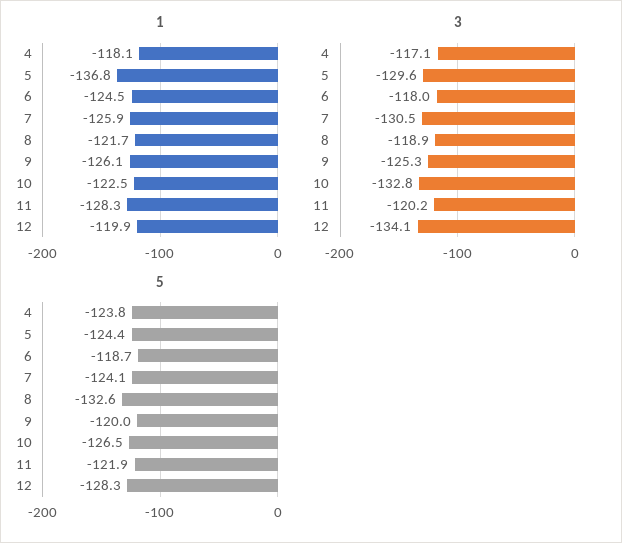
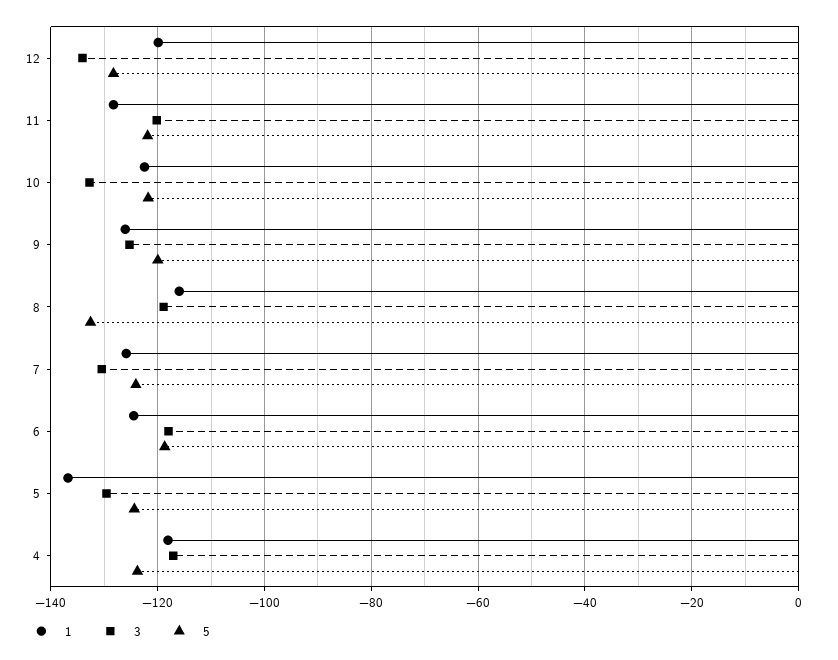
  {
    "1": {
      "4": -118.1,
      "5": -136.8,
      "6": -124.5,
      "7": -125.9,
-     "8": -121.7,
+     "8": -116,
      "9": -126.1,
      "10": -122.5,
      "11": -128.3,
      "12": -119.9
    },
    "3": {
      "4": -117.1,
      "5": -129.6,
      "6": -118,
      "7": -130.5,
      "8": -118.9,
      "9": -125.3,
      "10": -132.8,
      "11": -120.2,
      "12": -134.1
    },
    "5": {
      "4": -123.8,
      "5": -124.4,
      "6": -118.7,
      "7": -124.1,
      "8": -132.6,
      "9": -120,
-     "10": -126.5,
+     "10": -122,
      "11": -121.9,
      "12": -128.3
    }
  }

